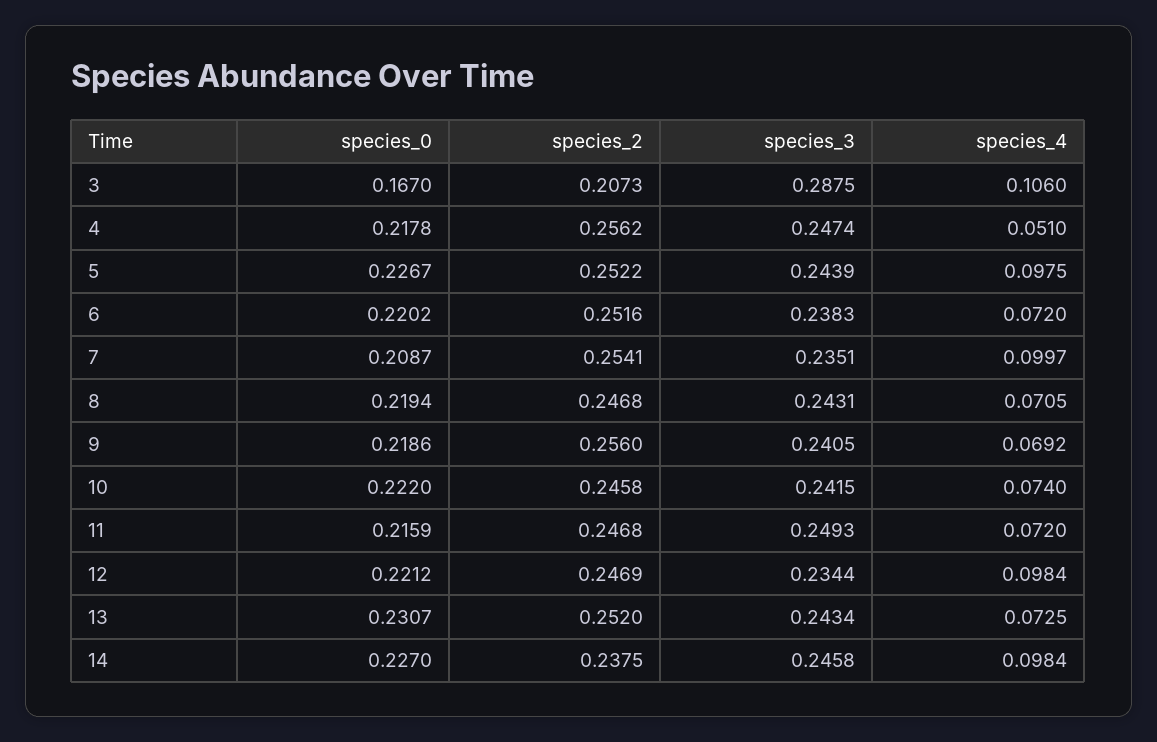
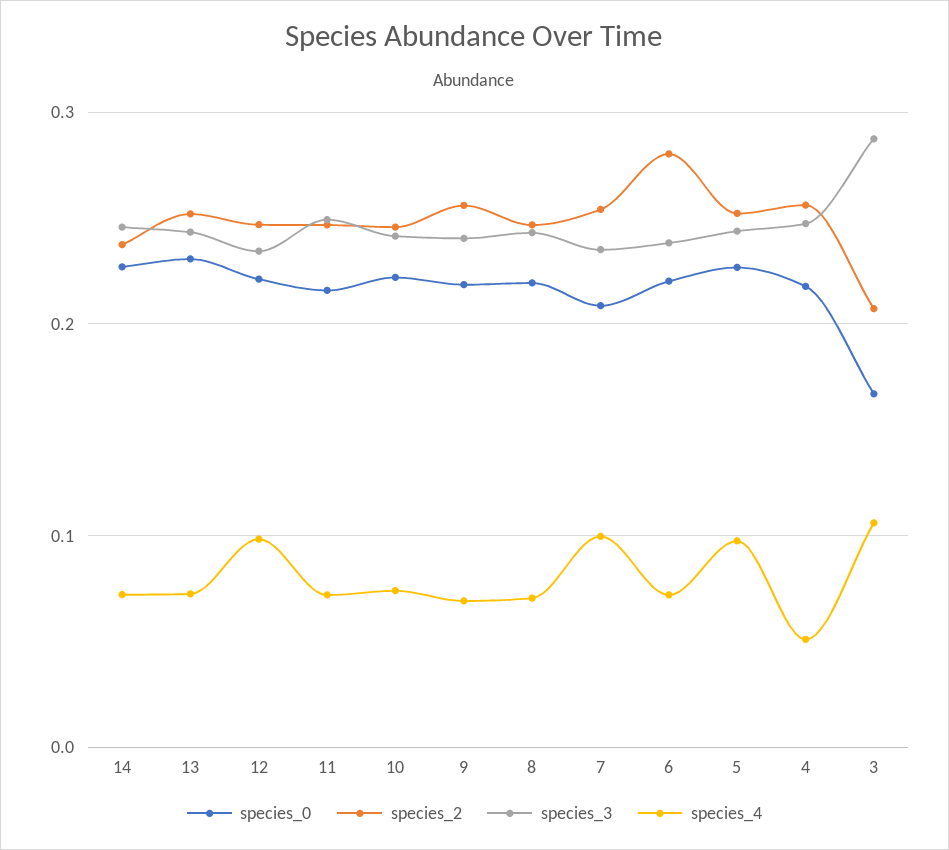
  {
    "species_0": {
      "3": 0.167,
      "4": 0.2178,
      "5": 0.2267,
      "6": 0.2202,
      "7": 0.2087,
      "8": 0.2194,
      "9": 0.2186,
      "10": 0.222,
      "11": 0.2159,
      "12": 0.2212,
      "13": 0.2307,
      "14": 0.227
    },
    "species_2": {
      "3": 0.2073,
      "4": 0.2562,
      "5": 0.2522,
-     "6": 0.2516,
+     "6": 0.28,
      "7": 0.2541,
      "8": 0.2468,
      "9": 0.256,
      "10": 0.2458,
      "11": 0.2468,
      "12": 0.2469,
      "13": 0.252,
      "14": 0.2375
    },
    "species_3": {
      "3": 0.2875,
      "4": 0.2474,
      "5": 0.2439,
      "6": 0.2383,
      "7": 0.2351,
      "8": 0.2431,
      "9": 0.2405,
      "10": 0.2415,
      "11": 0.2493,
      "12": 0.2344,
      "13": 0.2434,
      "14": 0.2458
    },
    "species_4": {
      "3": 0.106,
      "4": 0.051,
      "5": 0.0975,
      "6": 0.072,
      "7": 0.0997,
      "8": 0.0705,
      "9": 0.0692,
      "10": 0.074,
      "11": 0.072,
      "12": 0.0984,
      "13": 0.0725,
-     "14": 0.0984
+     "14": 0.07
    }
  }

